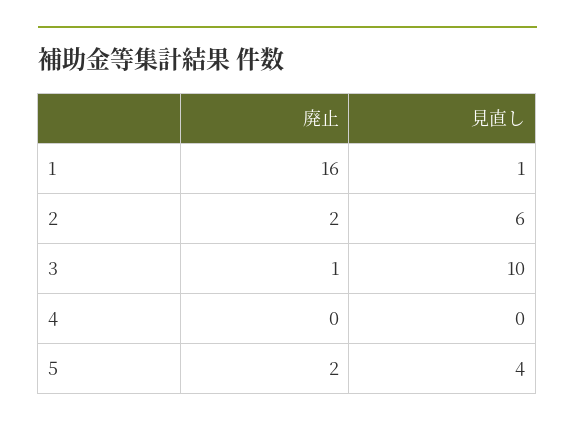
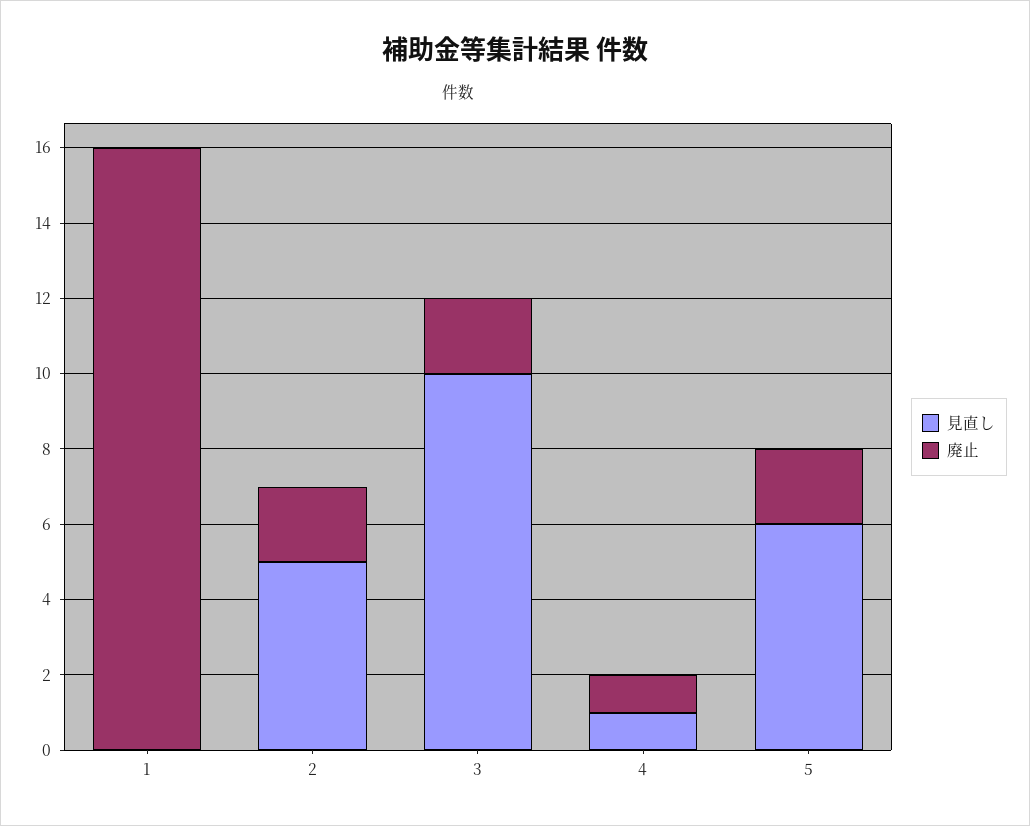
  {
    "廃止": {
      "1": 16,
      "2": 2,
-     "3": 1,
+     "3": 2,
-     "4": 0,
+     "4": 1,
      "5": 2
    },
    "見直し": {
-     "1": 1,
+     "1": 0,
-     "2": 6,
+     "2": 5,
      "3": 10,
-     "4": 0,
+     "4": 1,
-     "5": 4
+     "5": 6
    }
  }

